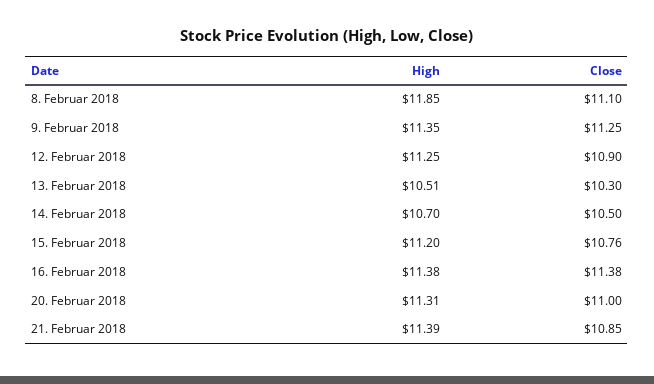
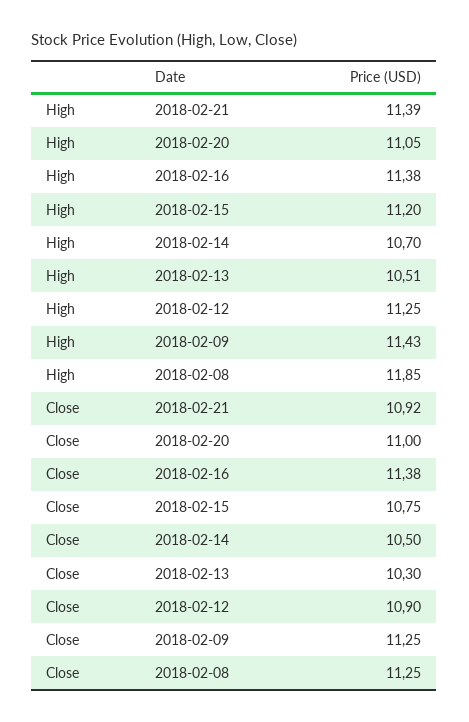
  {
    "High": {
      "8. Februar 2018": 11.85,
-     "9. Februar 2018": 11.35,
+     "9. Februar 2018": 11.43,
      "12. Februar 2018": 11.25,
      "13. Februar 2018": 10.51,
      "14. Februar 2018": 10.7,
      "15. Februar 2018": 11.2,
      "16. Februar 2018": 11.38,
-     "20. Februar 2018": 11.31,
+     "20. Februar 2018": 11.05,
      "21. Februar 2018": 11.39
    },
    "Close": {
-     "8. Februar 2018": 11.1,
+     "8. Februar 2018": 11.25,
      "9. Februar 2018": 11.25,
      "12. Februar 2018": 10.9,
      "13. Februar 2018": 10.3,
      "14. Februar 2018": 10.5,
-     "15. Februar 2018": 10.76,
+     "15. Februar 2018": 10.75,
      "16. Februar 2018": 11.38,
      "20. Februar 2018": 11,
-     "21. Februar 2018": 10.85
+     "21. Februar 2018": 10.92
    }
  }

